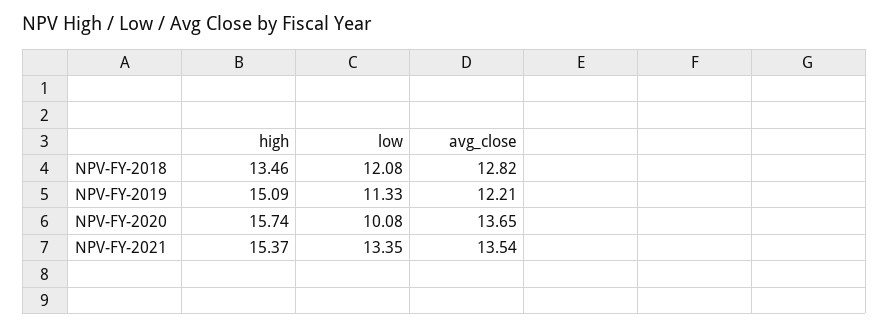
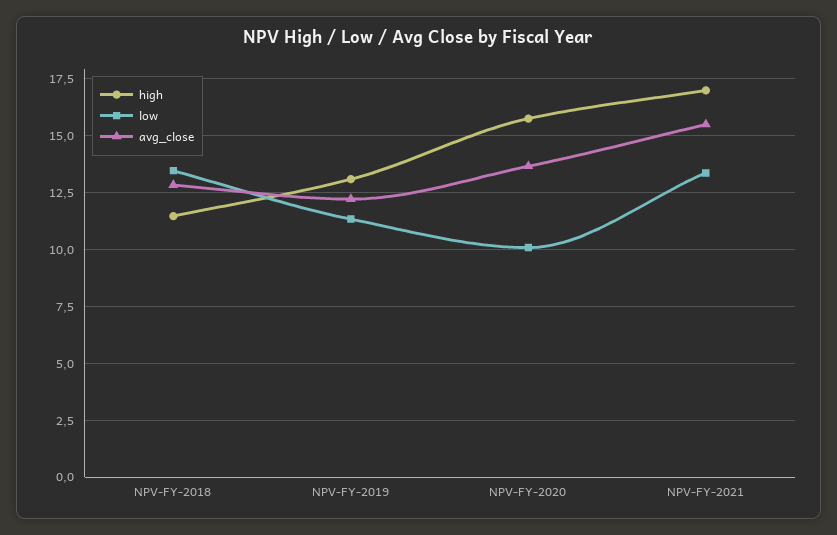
  {
    "high": {
-     "NPV-FY-2018": 13.46,
+     "NPV-FY-2018": 11.5,
-     "NPV-FY-2019": 15.09,
+     "NPV-FY-2019": 13,
      "NPV-FY-2020": 15.74,
-     "NPV-FY-2021": 15.37
+     "NPV-FY-2021": 17
    },
    "low": {
-     "NPV-FY-2018": 12.08,
+     "NPV-FY-2018": 13.5,
      "NPV-FY-2019": 11.33,
      "NPV-FY-2020": 10.08,
      "NPV-FY-2021": 13.35
    },
    "avg_close": {
      "NPV-FY-2018": 12.82,
      "NPV-FY-2019": 12.21,
      "NPV-FY-2020": 13.65,
-     "NPV-FY-2021": 13.54
+     "NPV-FY-2021": 15.5
    }
  }

